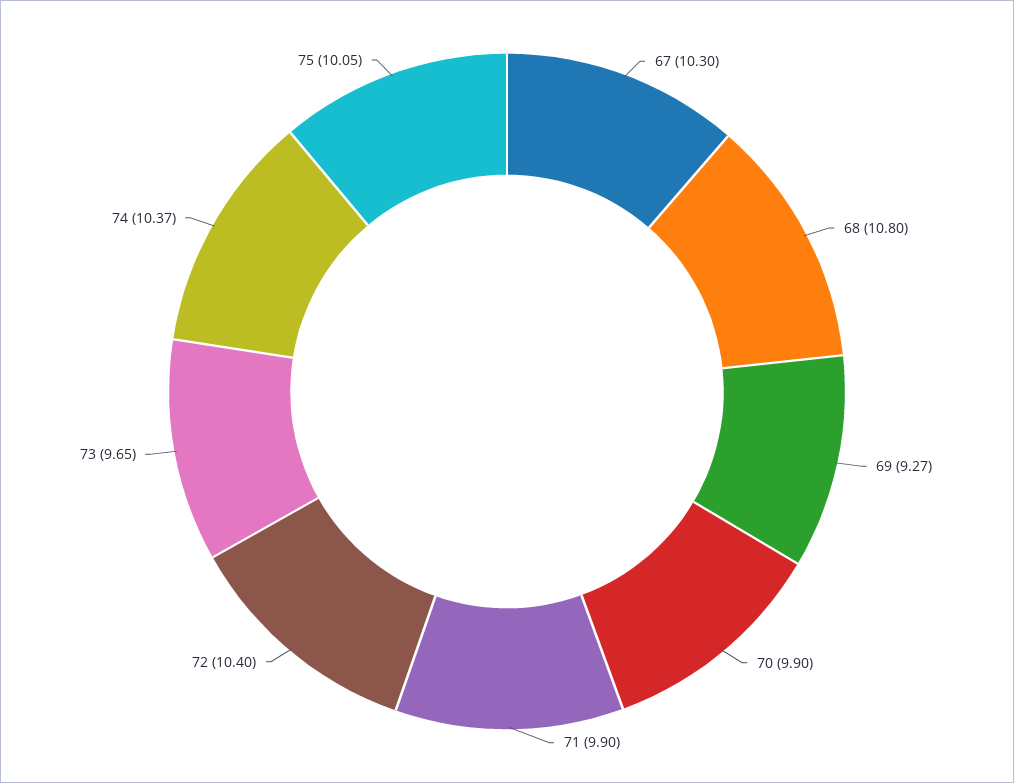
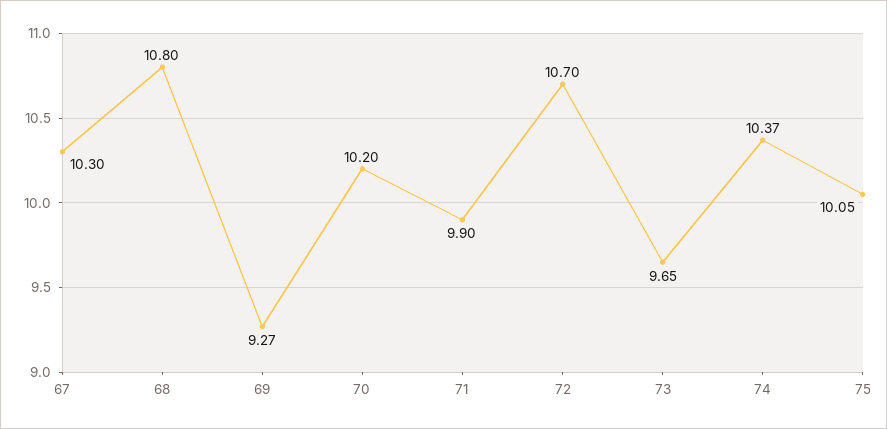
  {
    "67": 10.3,
    "68": 10.8,
    "69": 9.27,
-   "70": 9.9,
+   "70": 10.2,
    "71": 9.9,
-   "72": 10.4,
+   "72": 10.7,
    "73": 9.65,
    "74": 10.37,
    "75": 10.05
  }

